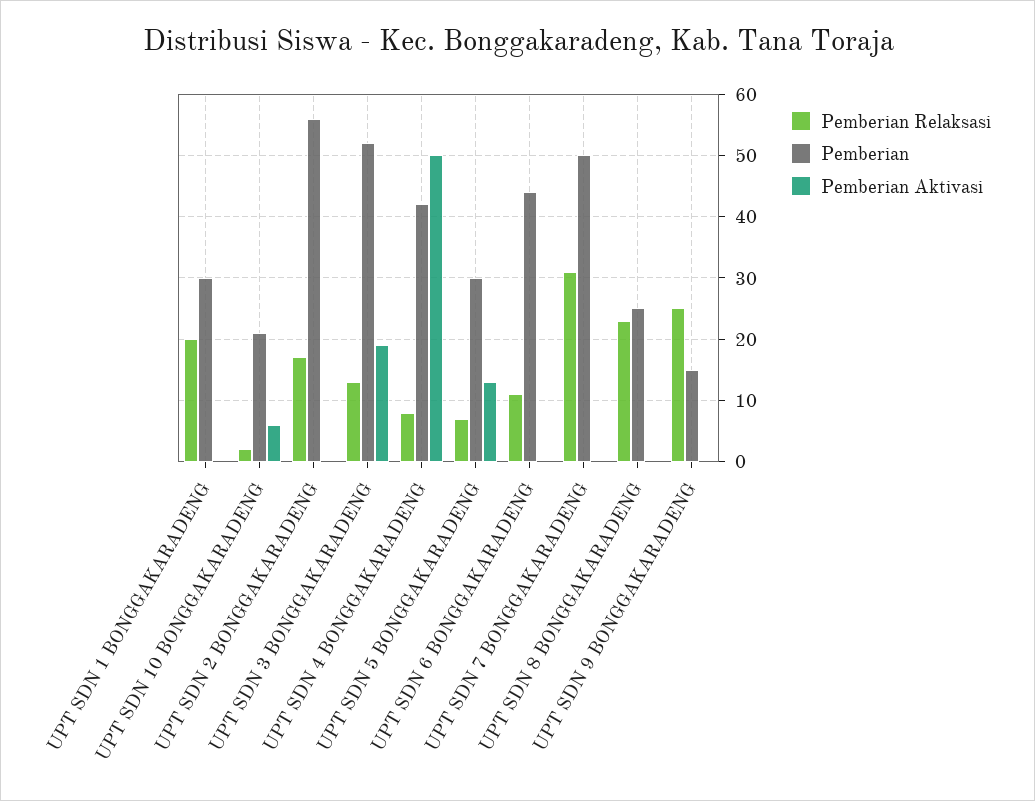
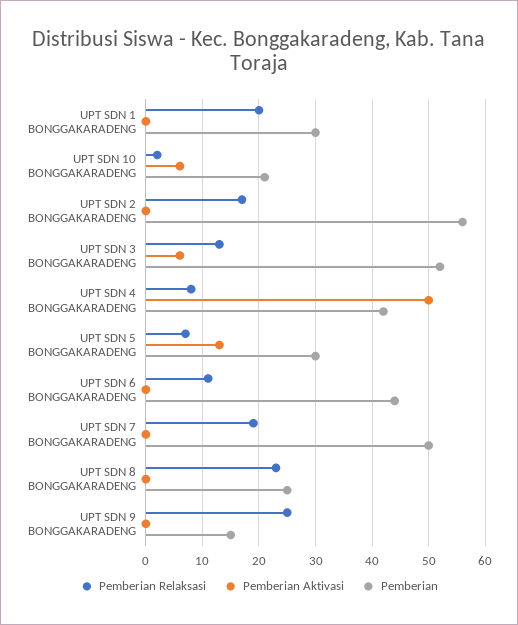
  {
    "Pemberian Relaksasi": {
      "UPT SDN 1 BONGGAKARADENG": 20,
      "UPT SDN 10 BONGGAKARADENG": 2,
      "UPT SDN 2 BONGGAKARADENG": 17,
      "UPT SDN 3 BONGGAKARADENG": 13,
      "UPT SDN 4 BONGGAKARADENG": 8,
      "UPT SDN 5 BONGGAKARADENG": 7,
      "UPT SDN 6 BONGGAKARADENG": 11,
-     "UPT SDN 7 BONGGAKARADENG": 31,
+     "UPT SDN 7 BONGGAKARADENG": 20,
      "UPT SDN 8 BONGGAKARADENG": 23,
      "UPT SDN 9 BONGGAKARADENG": 25
    },
    "Pemberian": {
      "UPT SDN 1 BONGGAKARADENG": 30,
      "UPT SDN 10 BONGGAKARADENG": 21,
      "UPT SDN 2 BONGGAKARADENG": 56,
      "UPT SDN 3 BONGGAKARADENG": 52,
      "UPT SDN 4 BONGGAKARADENG": 42,
      "UPT SDN 5 BONGGAKARADENG": 30,
      "UPT SDN 6 BONGGAKARADENG": 44,
      "UPT SDN 7 BONGGAKARADENG": 50,
      "UPT SDN 8 BONGGAKARADENG": 25,
      "UPT SDN 9 BONGGAKARADENG": 15
    },
    "Pemberian Aktivasi": {
      "UPT SDN 1 BONGGAKARADENG": 0,
      "UPT SDN 10 BONGGAKARADENG": 6,
      "UPT SDN 2 BONGGAKARADENG": 0,
-     "UPT SDN 3 BONGGAKARADENG": 19,
+     "UPT SDN 3 BONGGAKARADENG": 5,
      "UPT SDN 4 BONGGAKARADENG": 50,
      "UPT SDN 5 BONGGAKARADENG": 13,
      "UPT SDN 6 BONGGAKARADENG": 0,
      "UPT SDN 7 BONGGAKARADENG": 0,
      "UPT SDN 8 BONGGAKARADENG": 0,
      "UPT SDN 9 BONGGAKARADENG": 0
    }
  }

